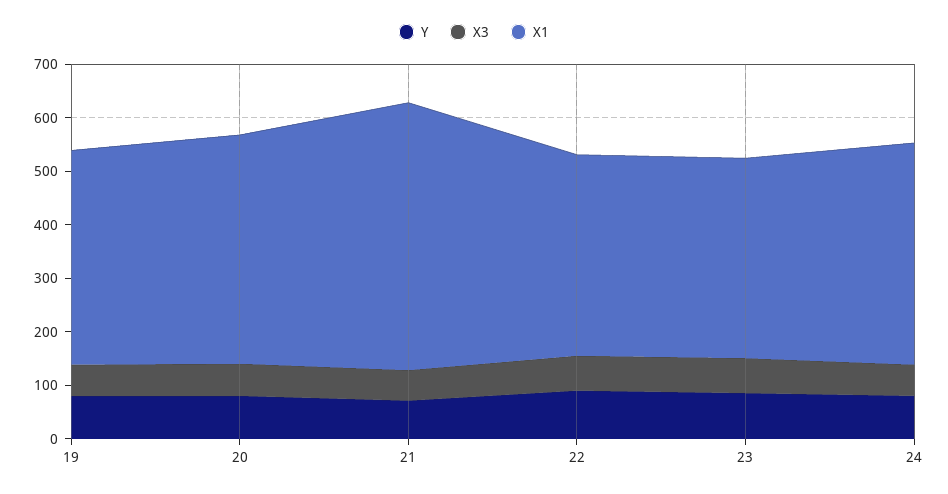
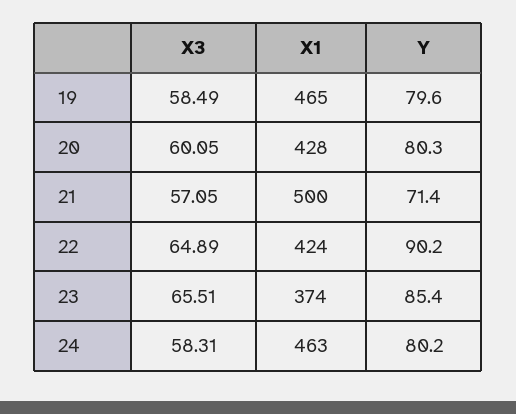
  {
    "Y": {
      "19": 79.6,
      "20": 80.3,
      "21": 71.4,
      "22": 90.2,
      "23": 85.4,
      "24": 80.2
    },
    "X3": {
      "19": 58.49,
      "20": 60.05,
      "21": 57.05,
      "22": 64.89,
      "23": 65.51,
      "24": 58.31
    },
    "X1": {
-     "19": 400,
+     "19": 465,
      "20": 428,
      "21": 500,
-     "22": 380,
+     "22": 424,
      "23": 374,
-     "24": 420
+     "24": 463
    }
  }

